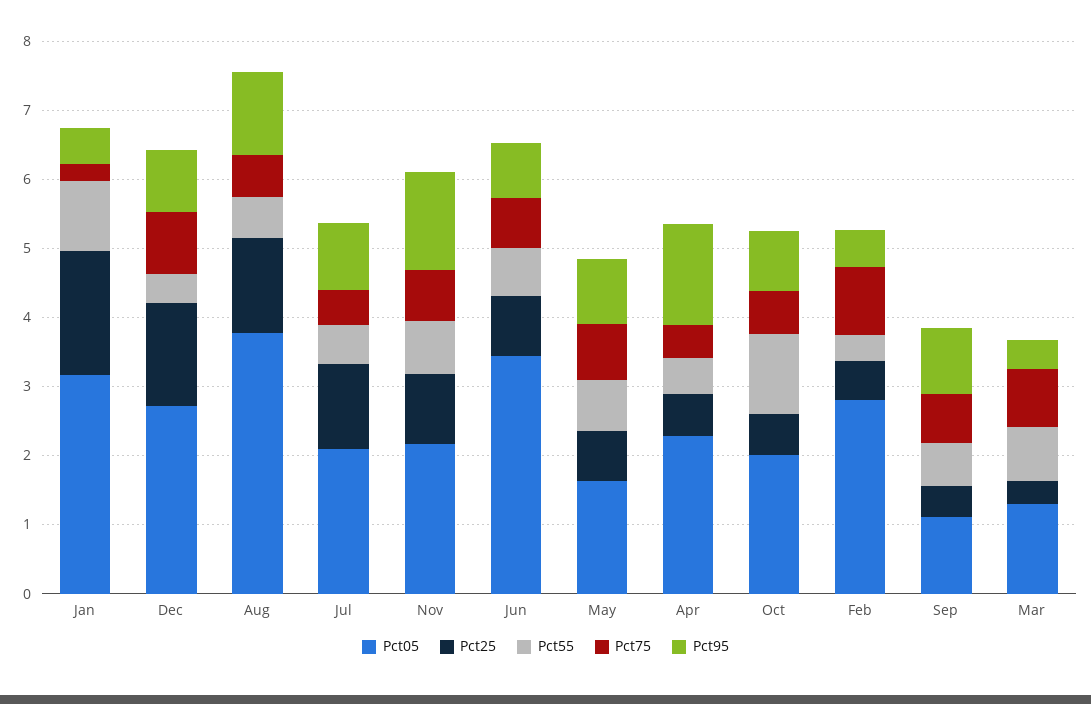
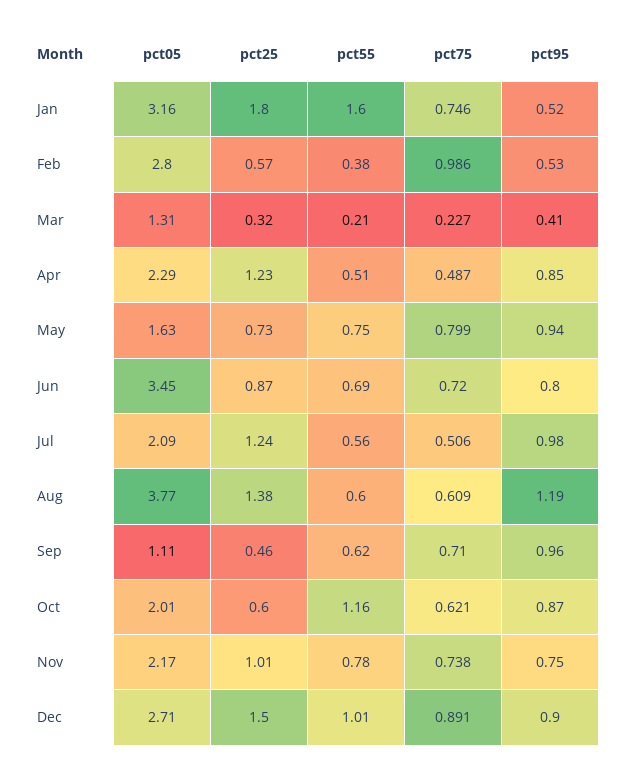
  {
    "Pct05": {
      "Jan": 3.16,
      "Dec": 2.71,
      "Aug": 3.77,
      "Jul": 2.09,
      "Nov": 2.17,
      "Jun": 3.45,
      "May": 1.63,
      "Apr": 2.29,
      "Oct": 2.01,
      "Feb": 2.8,
      "Sep": 1.11,
      "Mar": 1.31
    },
    "Pct25": {
      "Jan": 1.8,
      "Dec": 1.5,
      "Aug": 1.38,
      "Jul": 1.24,
      "Nov": 1.01,
      "Jun": 0.87,
      "May": 0.73,
-     "Apr": 0.6,
+     "Apr": 1.23,
      "Oct": 0.6,
      "Feb": 0.57,
      "Sep": 0.46,
      "Mar": 0.32
    },
    "Pct55": {
-     "Jan": 1,
+     "Jan": 1.6,
-     "Dec": 0.4,
+     "Dec": 1.01,
      "Aug": 0.6,
      "Jul": 0.56,
      "Nov": 0.78,
      "Jun": 0.69,
      "May": 0.75,
      "Apr": 0.51,
      "Oct": 1.16,
      "Feb": 0.38,
      "Sep": 0.62,
-     "Mar": 0.8
+     "Mar": 0.21
    },
    "Pct75": {
-     "Jan": 0.2,
+     "Jan": 0.746,
      "Dec": 0.891,
      "Aug": 0.609,
      "Jul": 0.506,
      "Nov": 0.738,
      "Jun": 0.72,
      "May": 0.799,
      "Apr": 0.487,
      "Oct": 0.621,
      "Feb": 0.986,
      "Sep": 0.71,
-     "Mar": 0.8
+     "Mar": 0.227
    },
    "Pct95": {
      "Jan": 0.52,
      "Dec": 0.9,
      "Aug": 1.19,
      "Jul": 0.98,
-     "Nov": 1.4,
+     "Nov": 0.75,
      "Jun": 0.8,
      "May": 0.94,
-     "Apr": 1.4,
+     "Apr": 0.85,
      "Oct": 0.87,
      "Feb": 0.53,
      "Sep": 0.96,
      "Mar": 0.41
    }
  }

